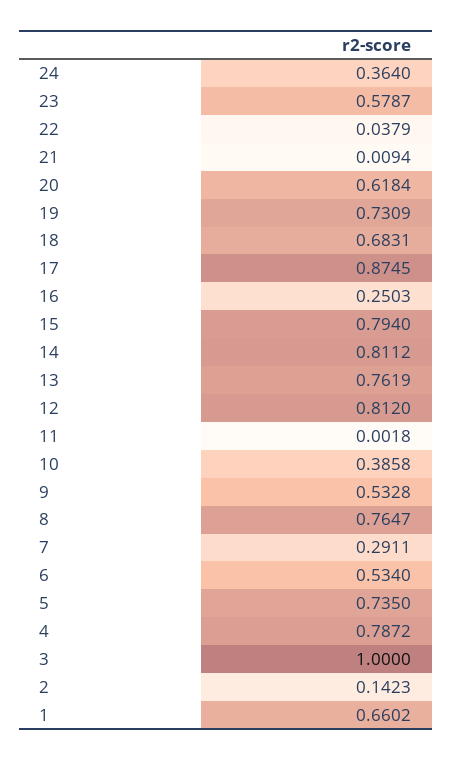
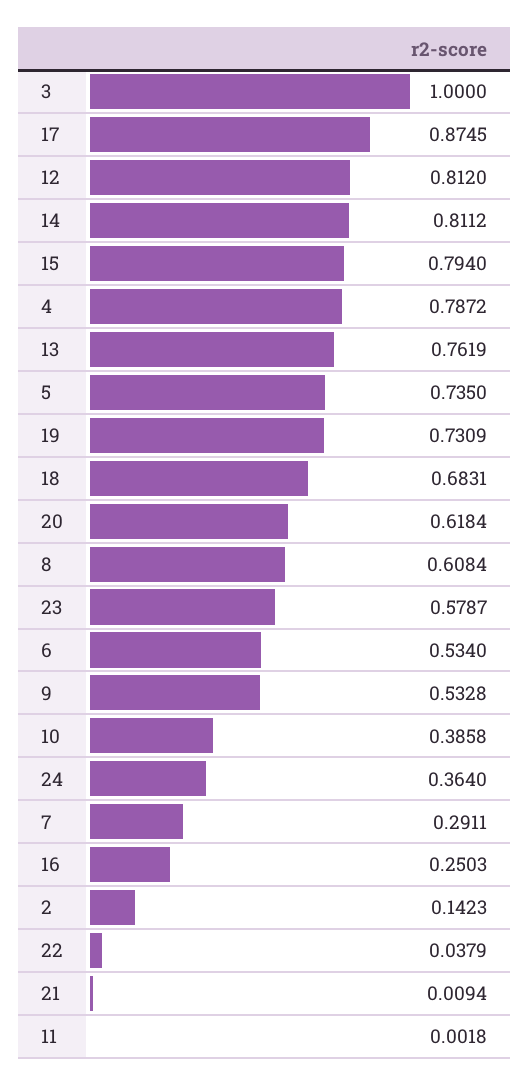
  {
    "24": 0.364,
    "23": 0.5787,
    "22": 0.0379,
    "21": 0.0094,
    "20": 0.6184,
    "19": 0.7309,
    "18": 0.6831,
    "17": 0.8745,
    "16": 0.2503,
    "15": 0.794,
    "14": 0.8112,
    "13": 0.7619,
    "12": 0.812,
    "11": 0.0018,
    "10": 0.3858,
    "9": 0.5328,
-   "8": 0.7647,
+   "8": 0.6084,
    "7": 0.2911,
    "6": 0.534,
    "5": 0.735,
    "4": 0.7872,
    "3": 1,
-   "2": 0.1423,
+   "2": 0.1423
-   "1": 0.6602
  }

